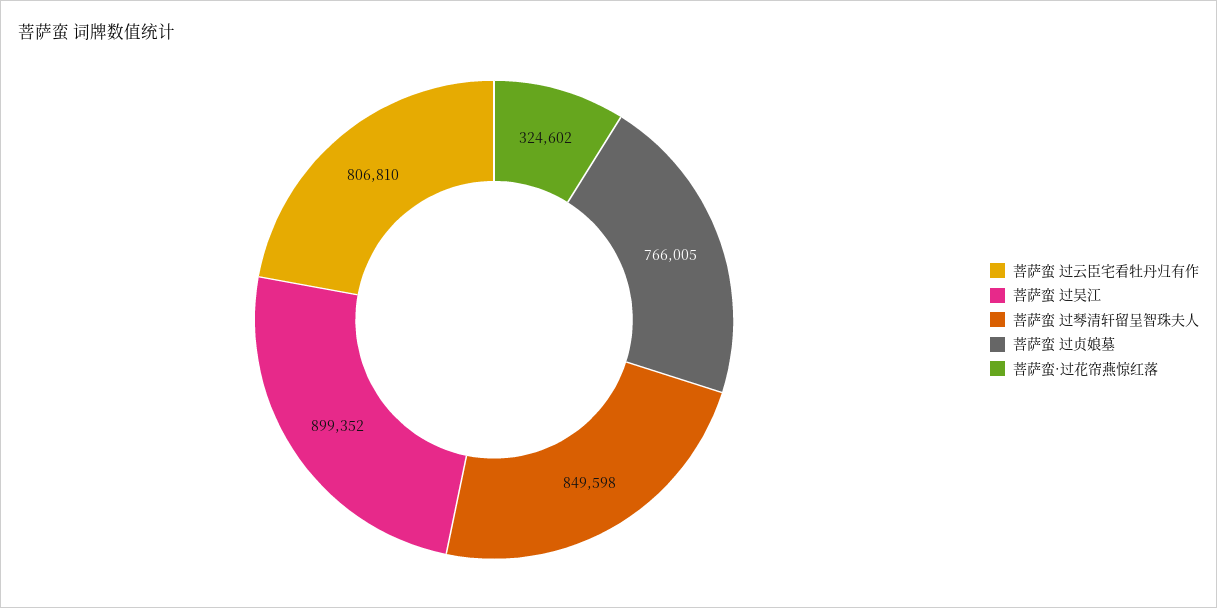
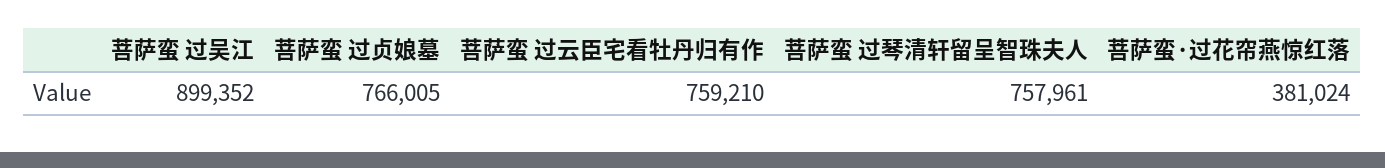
  {
-   "菩萨蛮 过云臣宅看牡丹归有作": 806810,
+   "菩萨蛮 过云臣宅看牡丹归有作": 759210,
    "菩萨蛮 过吴江": 899352,
-   "菩萨蛮 过琴清轩留呈智珠夫人": 849598,
+   "菩萨蛮 过琴清轩留呈智珠夫人": 757961,
    "菩萨蛮 过贞娘墓": 766005,
-   "菩萨蛮·过花帘燕惊红落": 324602
+   "菩萨蛮·过花帘燕惊红落": 381024
  }

